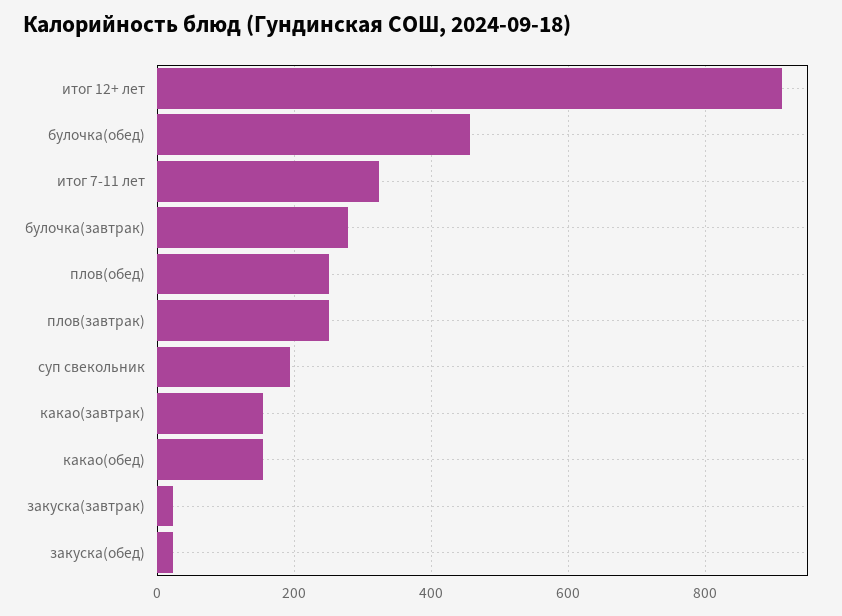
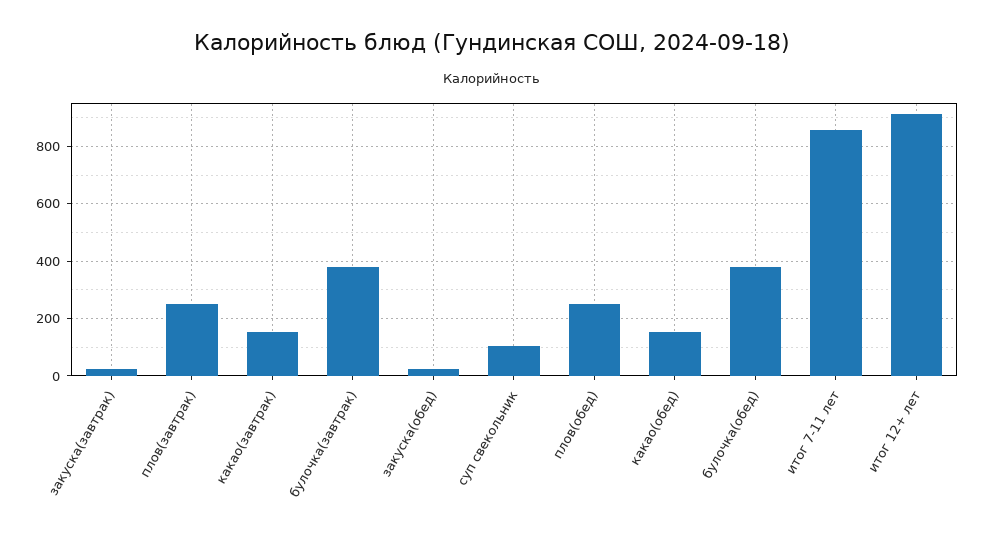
  {
    "итог 12+ лет": 920,
-   "булочка(обед)": 460,
+   "булочка(обед)": 375,
-   "итог 7-11 лет": 320,
+   "итог 7-11 лет": 850,
-   "булочка(завтрак)": 280,
+   "булочка(завтрак)": 375,
    "плов(обед)": 260,
    "плов(завтрак)": 260,
-   "суп свекольник": 200,
+   "суп свекольник": 100,
    "какао(завтрак)": 160,
    "какао(обед)": 160,
    "закуска(завтрак)": 20,
    "закуска(обед)": 20
  }

